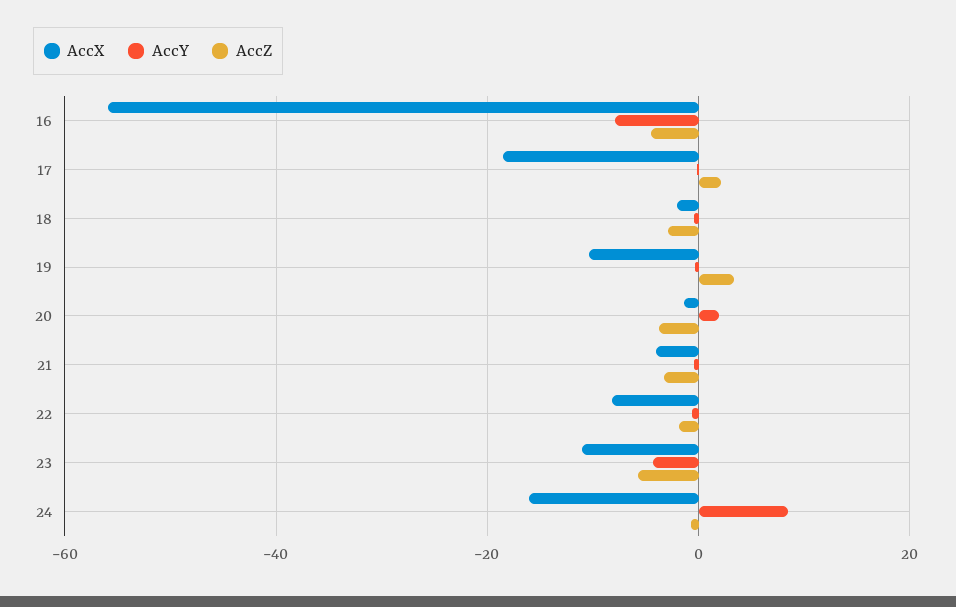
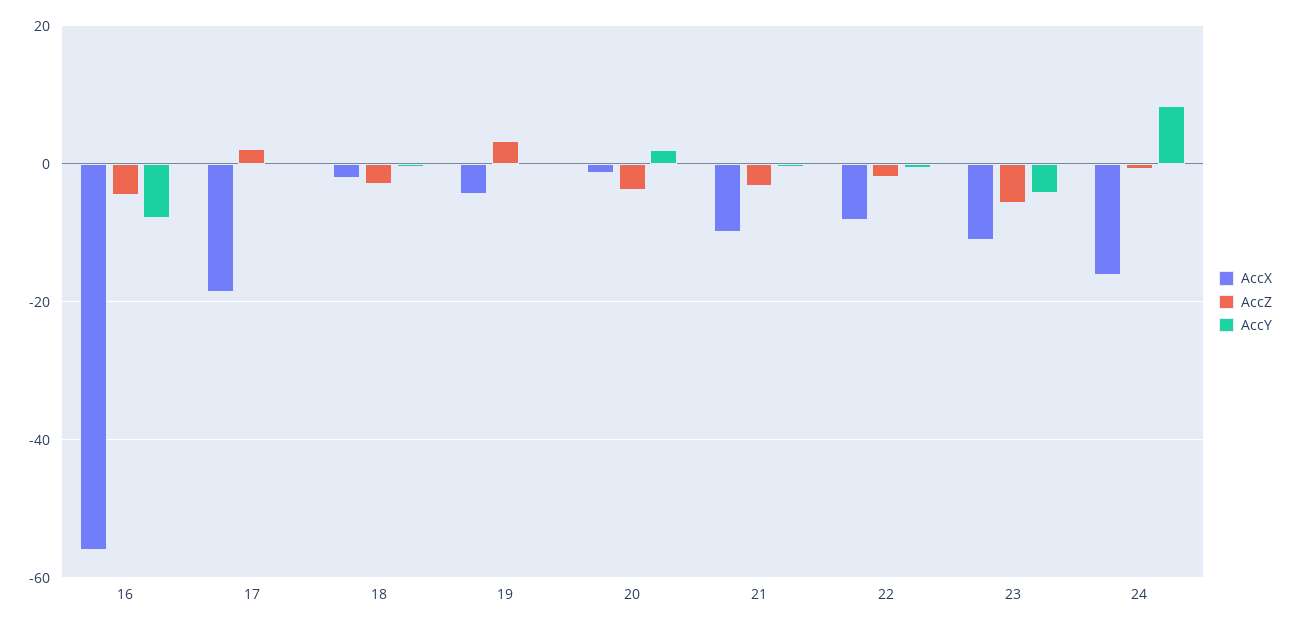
  {
    "AccX": {
      "16": -56,
      "17": -18,
      "18": -2,
-     "19": -10,
+     "19": -4,
      "20": -2,
-     "21": -4,
+     "21": -10,
      "22": -8,
      "23": -12,
      "24": -16
    },
    "AccY": {
      "16": -8,
      "17": 0,
      "18": 0,
      "19": 0,
      "20": 2,
      "21": 0,
      "22": 0,
      "23": -4,
      "24": 8
    },
    "AccZ": {
      "16": -4,
      "17": 2,
      "18": -2,
      "19": 4,
      "20": -4,
      "21": -4,
      "22": -2,
      "23": -6,
      "24": 0
    }
  }

